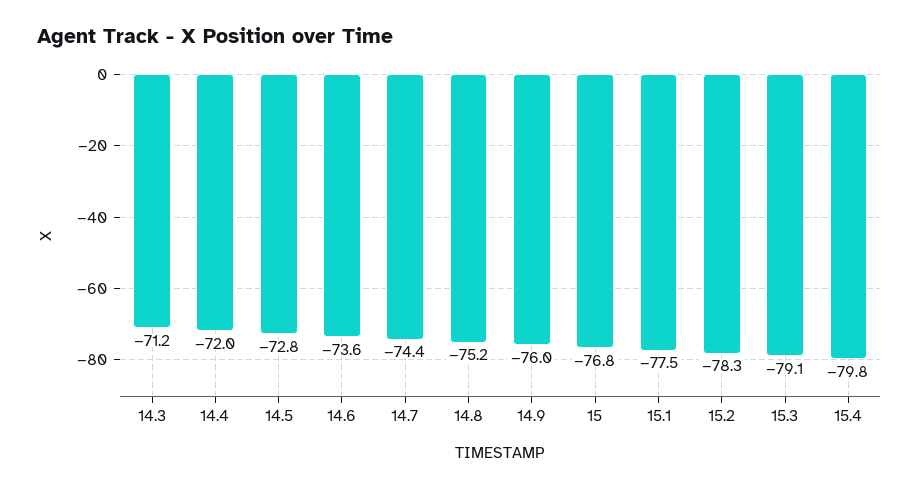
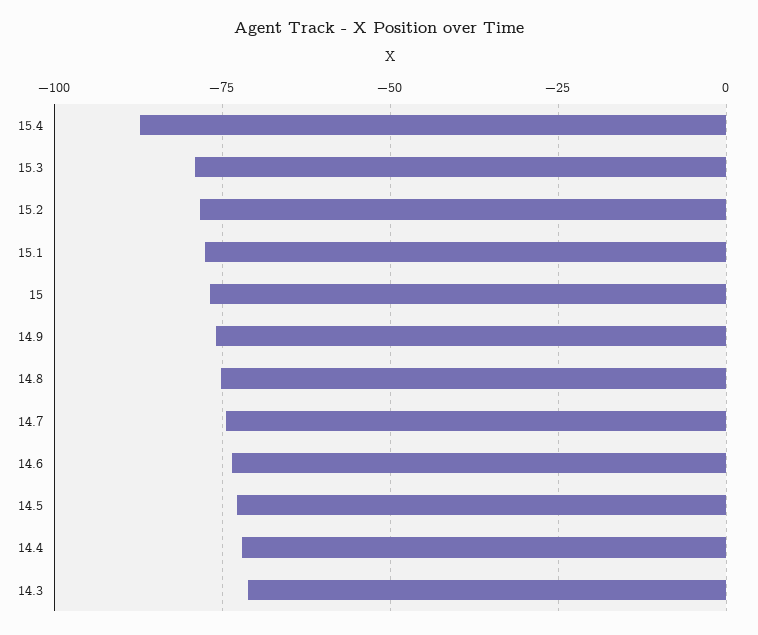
  {
    "14.3": -71.2,
    "14.4": -72,
    "14.5": -72.8,
    "14.6": -73.6,
    "14.7": -74.4,
    "14.8": -75.2,
    "14.9": -76,
    "15": -76.8,
    "15.1": -77.5,
    "15.2": -78.3,
    "15.3": -79.1,
-   "15.4": -79.8
+   "15.4": -87.5
  }

